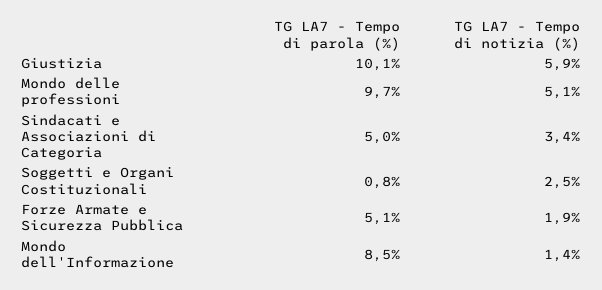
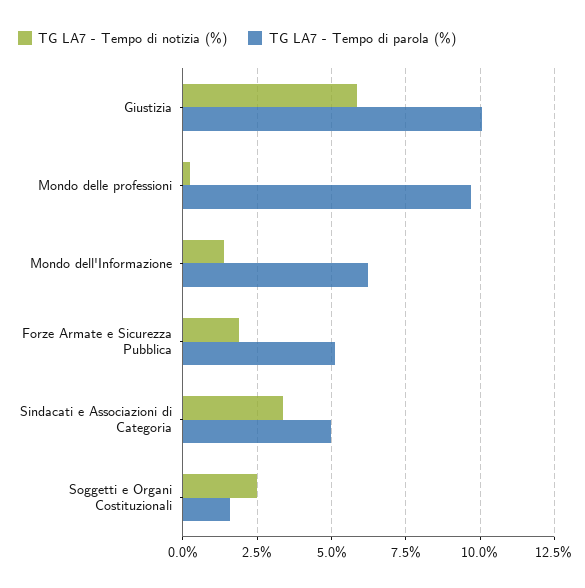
  {
    "TG LA7 - Tempo di parola (%)": {
      "Giustizia": 10.1,
      "Mondo delle professioni": 9.7,
      "Sindacati e Associazioni di Categoria": 5,
-     "Soggetti e Organi Costituzionali": 0.8,
+     "Soggetti e Organi Costituzionali": 1.5,
      "Forze Armate e Sicurezza Pubblica": 5.1,
-     "Mondo dell'Informazione": 8.5
+     "Mondo dell'Informazione": 6.25
    },
    "TG LA7 - Tempo di notizia (%)": {
      "Giustizia": 5.9,
-     "Mondo delle professioni": 5.1,
+     "Mondo delle professioni": 0.25,
      "Sindacati e Associazioni di Categoria": 3.4,
      "Soggetti e Organi Costituzionali": 2.5,
      "Forze Armate e Sicurezza Pubblica": 1.9,
      "Mondo dell'Informazione": 1.4
    }
  }

